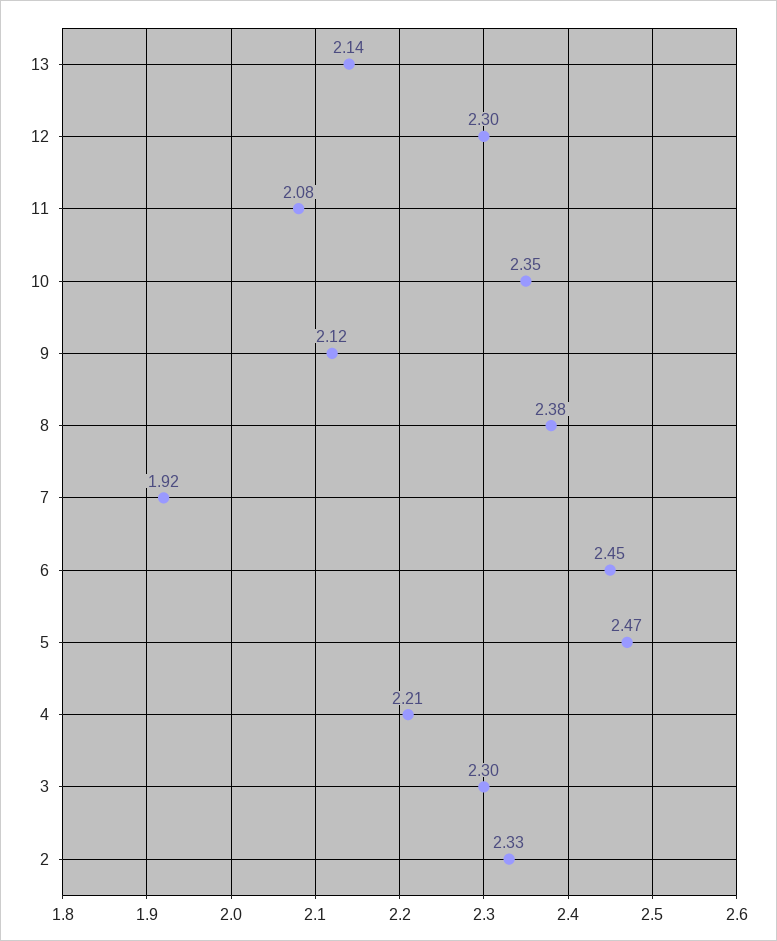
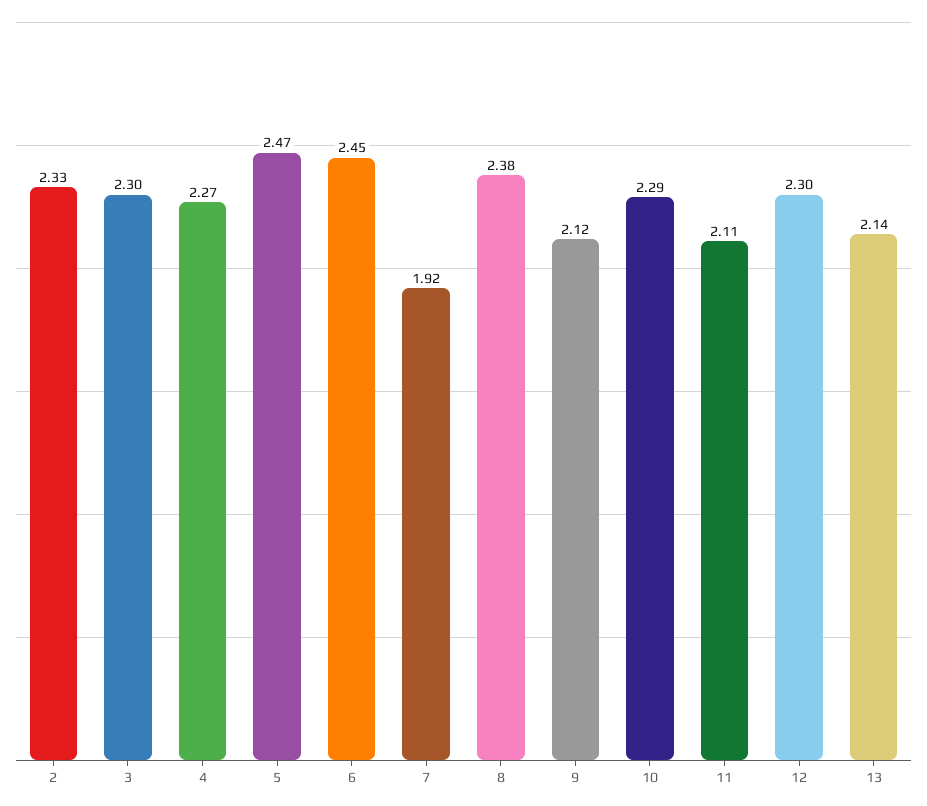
  {
    "13": 2.14,
    "12": 2.3,
-   "11": 2.08,
+   "11": 2.11,
-   "10": 2.35,
+   "10": 2.29,
    "9": 2.12,
    "8": 2.38,
    "7": 1.92,
    "6": 2.45,
    "5": 2.47,
-   "4": 2.21,
+   "4": 2.27,
    "3": 2.3,
    "2": 2.33
  }

